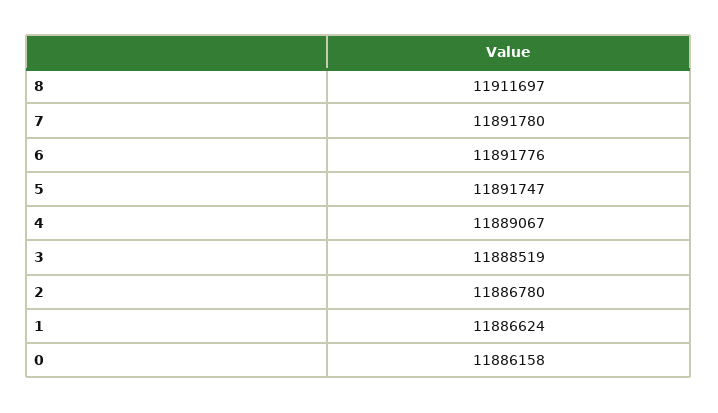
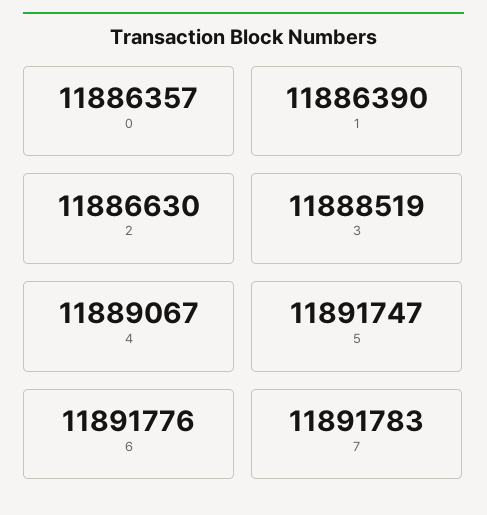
  {
-   "8": 11911697,
-   "7": 11891780,
+   "7": 11891783,
    "6": 11891776,
    "5": 11891747,
    "4": 11889067,
    "3": 11888519,
-   "2": 11886780,
+   "2": 11886630,
-   "1": 11886624,
+   "1": 11886390,
-   "0": 11886158
+   "0": 11886357
  }

